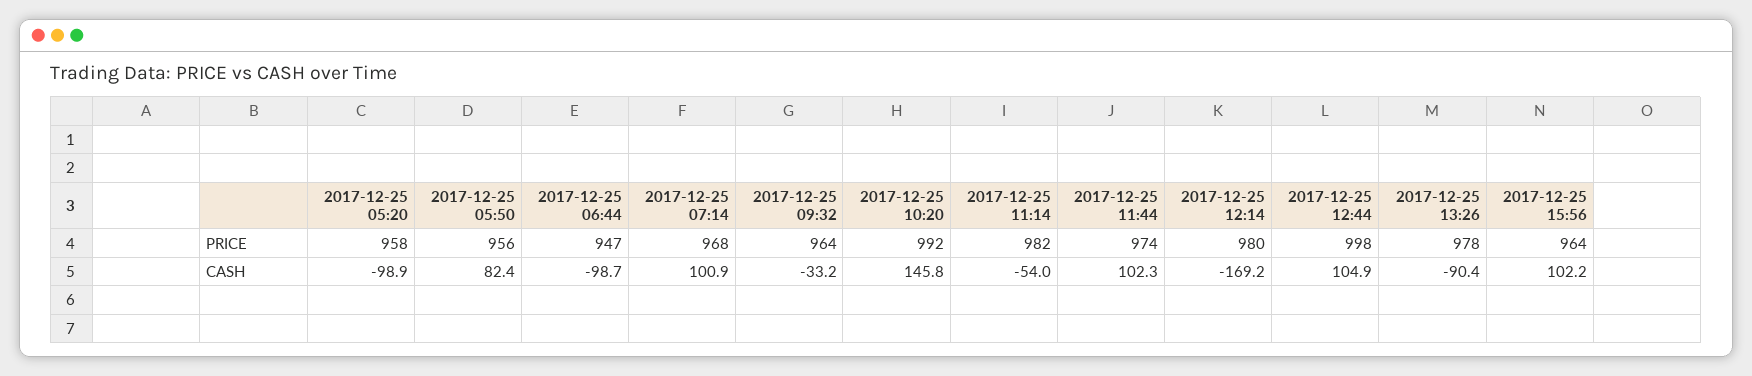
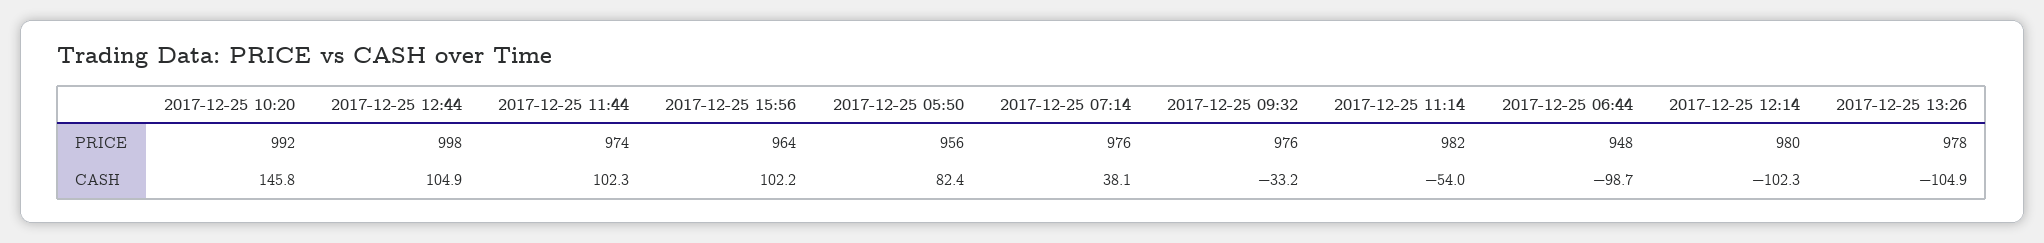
  {
-   "2017-12-25 05:20": {
-     "PRICE": 958,
-     "CASH": -98.9
-   },
    "2017-12-25 05:50": {
      "PRICE": 956,
      "CASH": 82.4
    },
    "2017-12-25 06:44": {
-     "PRICE": 947,
+     "PRICE": 948,
      "CASH": -98.7
    },
    "2017-12-25 07:14": {
-     "PRICE": 968,
+     "PRICE": 976,
-     "CASH": 100.9
+     "CASH": 38.1
    },
    "2017-12-25 09:32": {
-     "PRICE": 964,
+     "PRICE": 976,
      "CASH": -33.2
    },
    "2017-12-25 10:20": {
      "PRICE": 992,
      "CASH": 145.8
    },
    "2017-12-25 11:14": {
      "PRICE": 982,
      "CASH": -54
    },
    "2017-12-25 11:44": {
      "PRICE": 974,
      "CASH": 102.3
    },
    "2017-12-25 12:14": {
      "PRICE": 980,
-     "CASH": -169.2
+     "CASH": -102.3
    },
    "2017-12-25 12:44": {
      "PRICE": 998,
      "CASH": 104.9
    },
    "2017-12-25 13:26": {
      "PRICE": 978,
-     "CASH": -90.4
+     "CASH": -104.9
    },
    "2017-12-25 15:56": {
      "PRICE": 964,
      "CASH": 102.2
    }
  }

